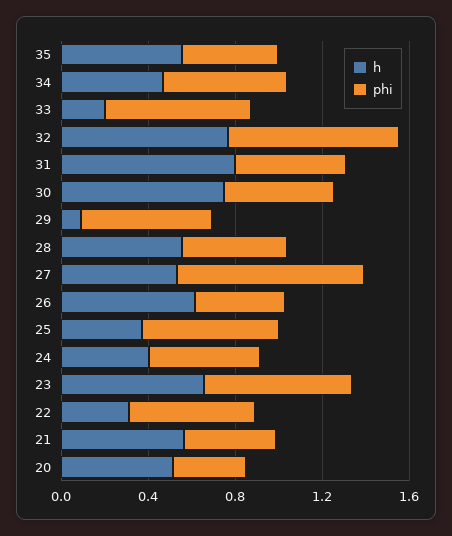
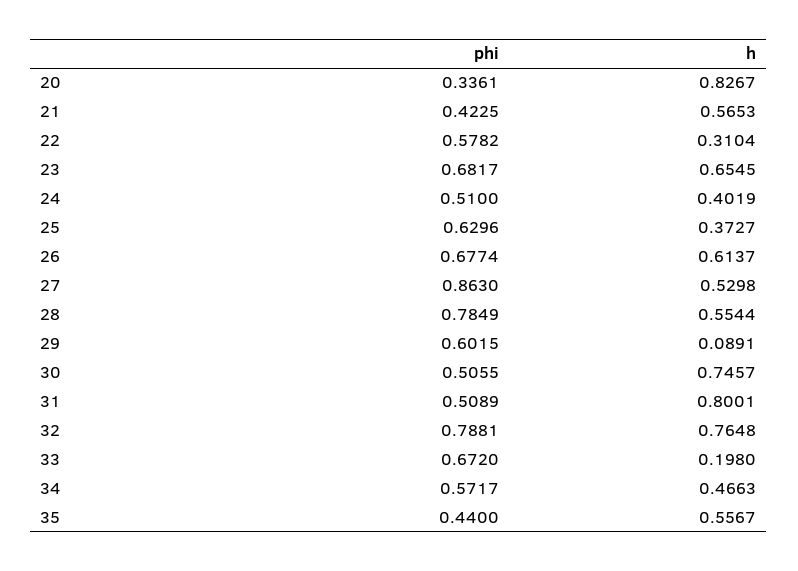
  {
    "h": {
      "35": 0.5567,
      "34": 0.4663,
      "33": 0.198,
      "32": 0.7648,
      "31": 0.8001,
      "30": 0.7457,
      "29": 0.0891,
      "28": 0.5544,
      "27": 0.5298,
      "26": 0.6137,
      "25": 0.3727,
      "24": 0.4019,
      "23": 0.6545,
      "22": 0.3104,
      "21": 0.5653,
-     "20": 0.5
+     "20": 0.8267
    },
    "phi": {
      "35": 0.44,
      "34": 0.5717,
      "33": 0.672,
      "32": 0.7881,
      "31": 0.5089,
      "30": 0.5055,
      "29": 0.6015,
-     "28": 0.5,
+     "28": 0.7849,
      "27": 0.863,
-     "26": 0.4,
+     "26": 0.6774,
      "25": 0.6296,
      "24": 0.51,
      "23": 0.6817,
      "22": 0.5782,
      "21": 0.4225,
      "20": 0.3361
    }
  }

